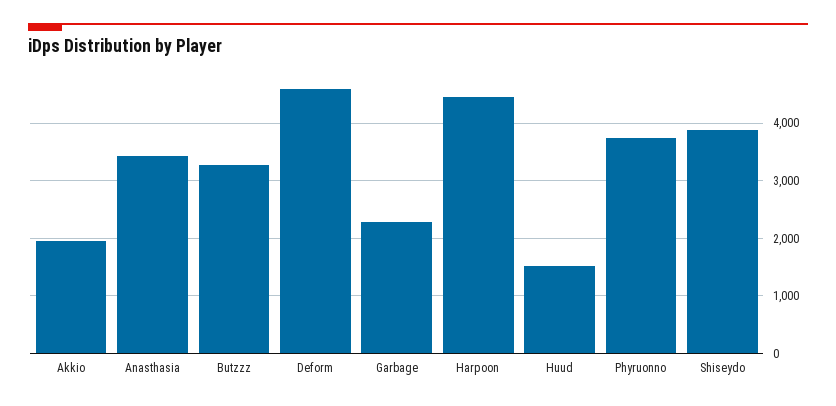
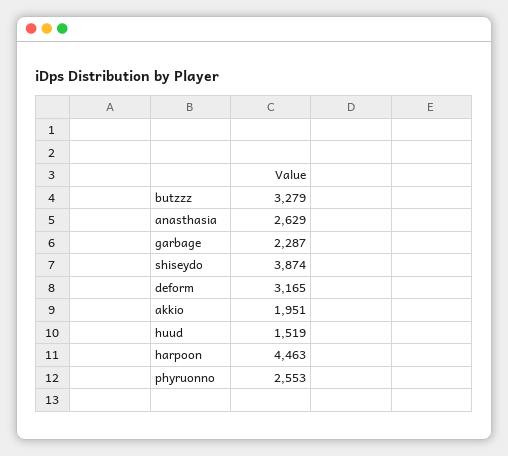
  {
    "Akkio": 1951,
-   "Anasthasia": 3400,
+   "Anasthasia": 2629,
    "Butzzz": 3279,
-   "Deform": 4600,
+   "Deform": 3165,
    "Garbage": 2287,
    "Harpoon": 4463,
    "Huud": 1519,
-   "Phyruonno": 3800,
+   "Phyruonno": 2553,
    "Shiseydo": 3874
  }

